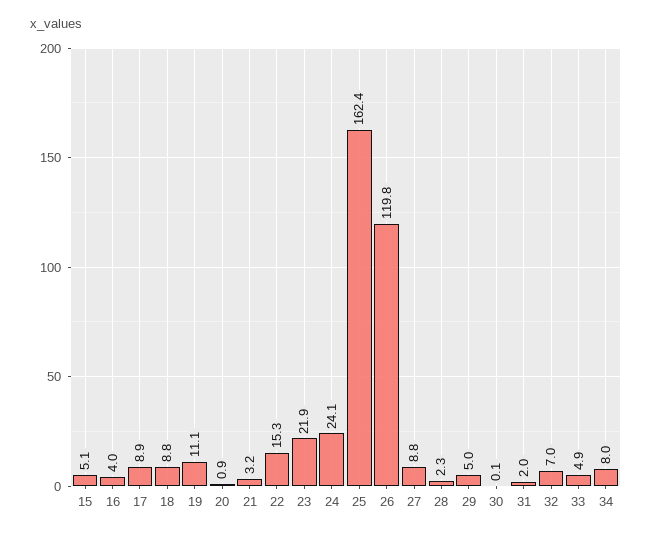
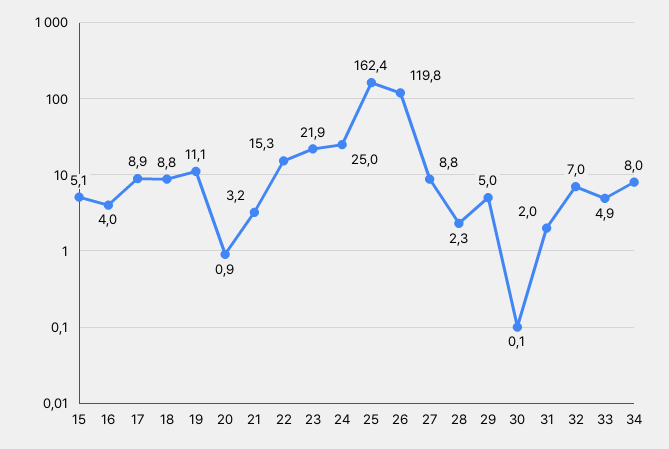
  {
    "15": 5.1,
    "16": 4,
    "17": 8.9,
    "18": 8.8,
    "19": 11.1,
    "20": 0.9,
    "21": 3.2,
    "22": 15.3,
    "23": 21.9,
-   "24": 24.1,
+   "24": 25,
    "25": 162.4,
    "26": 119.8,
    "27": 8.8,
    "28": 2.3,
    "29": 5,
    "30": 0.1,
    "31": 2,
    "32": 7,
    "33": 4.9,
    "34": 8
  }

